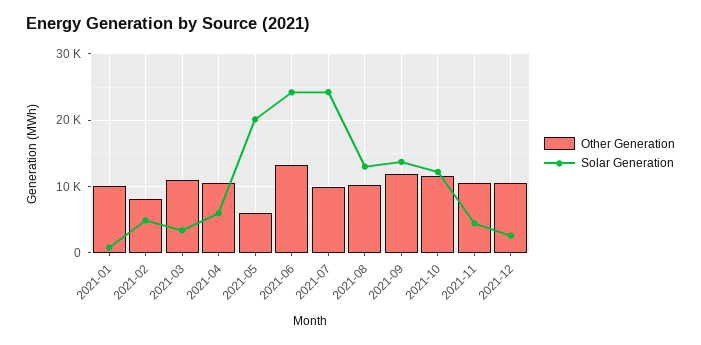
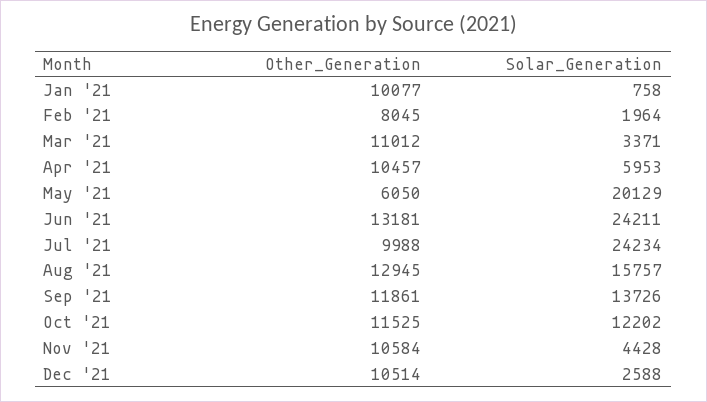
  {
    "Other Generation": {
      "2021-01": 10077,
      "2021-02": 8045,
      "2021-03": 11012,
      "2021-04": 10457,
      "2021-05": 6050,
      "2021-06": 13181,
      "2021-07": 9988,
-     "2021-08": 10000,
+     "2021-08": 12945,
      "2021-09": 11861,
      "2021-10": 11525,
      "2021-11": 10584,
      "2021-12": 10514
    },
    "Solar Generation": {
      "2021-01": 758,
-     "2021-02": 5000,
+     "2021-02": 1964,
      "2021-03": 3371,
      "2021-04": 5953,
      "2021-05": 20129,
      "2021-06": 24211,
      "2021-07": 24234,
-     "2021-08": 13000,
+     "2021-08": 15757,
      "2021-09": 13726,
      "2021-10": 12202,
      "2021-11": 4428,
      "2021-12": 2588
    }
  }

